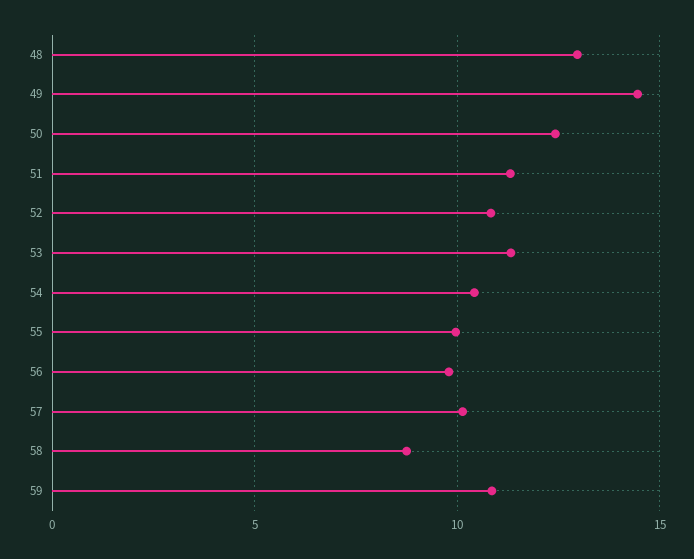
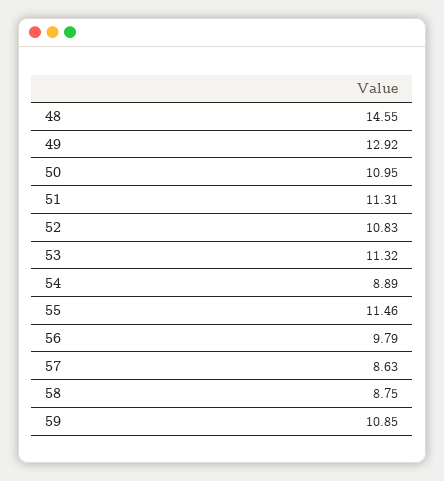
  {
-   "48": 13,
+   "48": 14.55,
-   "49": 14.5,
+   "49": 12.92,
-   "50": 12.5,
+   "50": 10.95,
    "51": 11.31,
    "52": 10.83,
    "53": 11.32,
-   "54": 10.5,
+   "54": 8.89,
-   "55": 10,
+   "55": 11.46,
    "56": 9.79,
-   "57": 10,
+   "57": 8.63,
    "58": 8.75,
    "59": 10.85
  }

